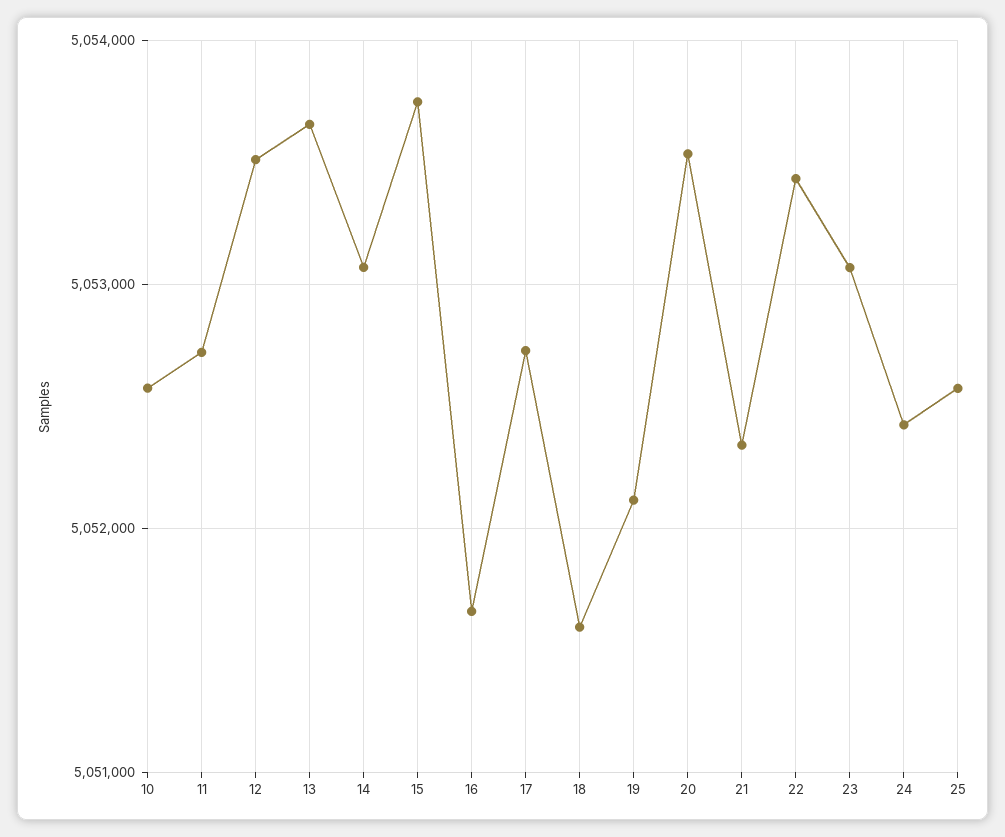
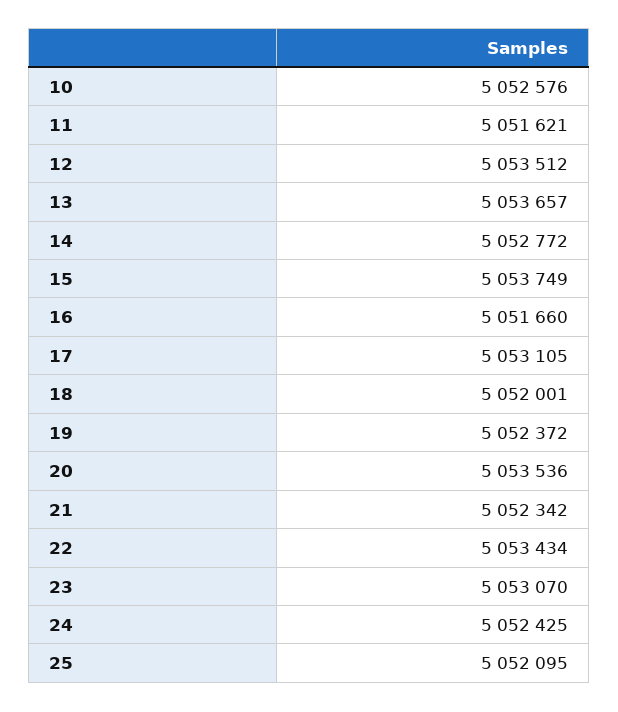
  {
    "10": 5052576,
-   "11": 5052700,
+   "11": 5051621,
    "12": 5053512,
    "13": 5053657,
-   "14": 5053100,
+   "14": 5052772,
    "15": 5053749,
    "16": 5051660,
-   "17": 5052700,
+   "17": 5053105,
-   "18": 5051600,
+   "18": 5052001,
-   "19": 5052100,
+   "19": 5052372,
    "20": 5053536,
    "21": 5052342,
    "22": 5053434,
    "23": 5053070,
    "24": 5052425,
-   "25": 5052600
+   "25": 5052095
  }

